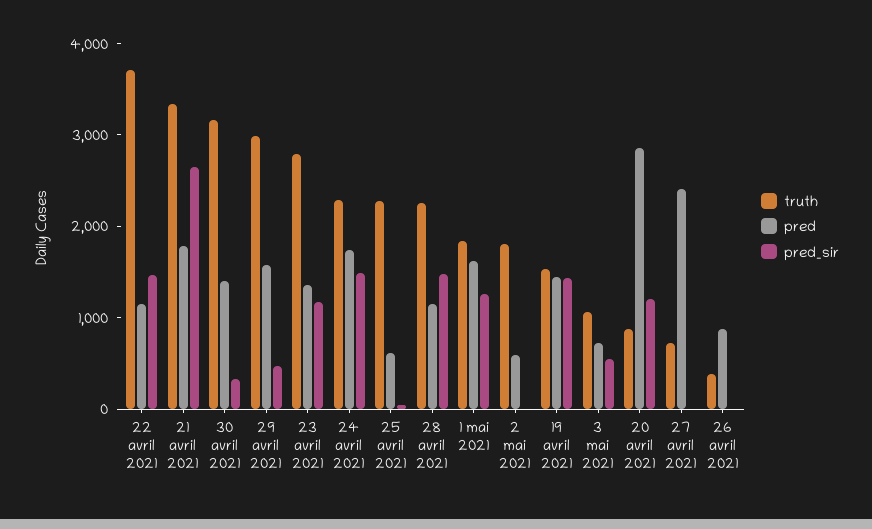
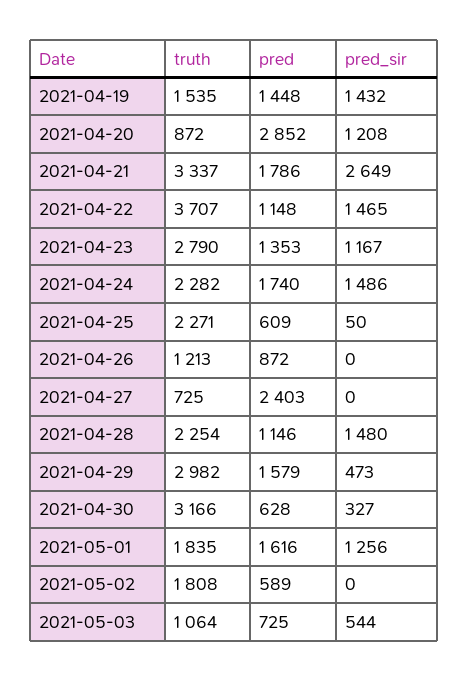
  {
    "truth": {
      "22 avril 2021": 3707,
      "21 avril 2021": 3337,
      "30 avril 2021": 3166,
      "29 avril 2021": 2982,
      "23 avril 2021": 2790,
      "24 avril 2021": 2282,
      "25 avril 2021": 2271,
      "28 avril 2021": 2254,
      "1 mai 2021": 1835,
      "2 mai 2021": 1808,
      "19 avril 2021": 1535,
      "3 mai 2021": 1064,
      "20 avril 2021": 872,
      "27 avril 2021": 725,
-     "26 avril 2021": 400
+     "26 avril 2021": 1213
    },
    "pred": {
      "22 avril 2021": 1148,
      "21 avril 2021": 1786,
-     "30 avril 2021": 1400,
+     "30 avril 2021": 628,
      "29 avril 2021": 1579,
      "23 avril 2021": 1353,
      "24 avril 2021": 1740,
      "25 avril 2021": 609,
      "28 avril 2021": 1146,
      "1 mai 2021": 1616,
      "2 mai 2021": 589,
      "19 avril 2021": 1448,
      "3 mai 2021": 725,
      "20 avril 2021": 2852,
      "27 avril 2021": 2403,
      "26 avril 2021": 872
    },
    "pred_sir": {
      "22 avril 2021": 1465,
      "21 avril 2021": 2649,
      "30 avril 2021": 327,
      "29 avril 2021": 473,
      "23 avril 2021": 1167,
      "24 avril 2021": 1486,
      "25 avril 2021": 50,
      "28 avril 2021": 1480,
      "1 mai 2021": 1256,
      "2 mai 2021": 0,
      "19 avril 2021": 1432,
      "3 mai 2021": 544,
      "20 avril 2021": 1208,
      "27 avril 2021": 0,
      "26 avril 2021": 0
    }
  }

